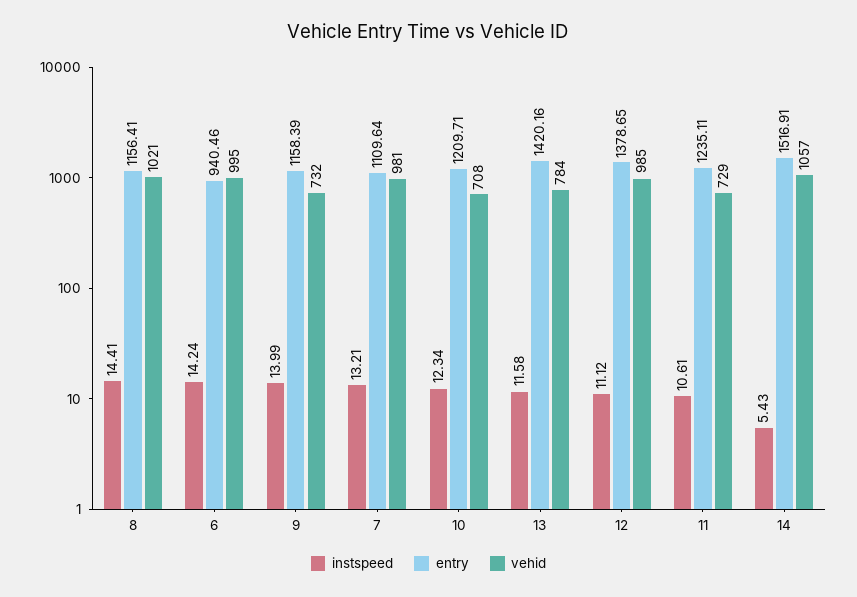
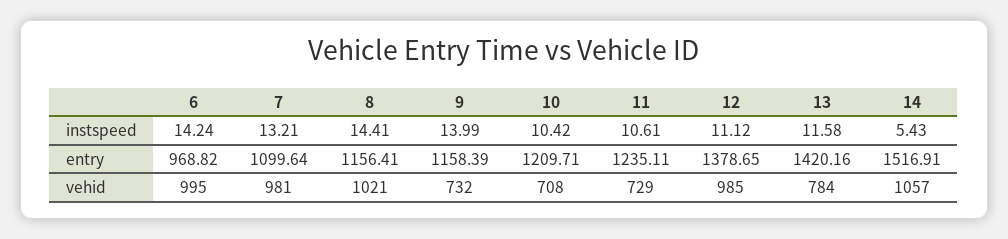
  {
    "instspeed": {
      "8": 14.41,
      "6": 14.24,
      "9": 13.99,
      "7": 13.21,
-     "10": 12.34,
+     "10": 10.42,
      "13": 11.58,
      "12": 11.12,
      "11": 10.61,
      "14": 5.43
    },
    "entry": {
      "8": 1156.41,
-     "6": 940.46,
+     "6": 968.82,
      "9": 1158.39,
-     "7": 1109.64,
+     "7": 1099.64,
      "10": 1209.71,
      "13": 1420.16,
      "12": 1378.65,
      "11": 1235.11,
      "14": 1516.91
    },
    "vehid": {
      "8": 1021,
      "6": 995,
      "9": 732,
      "7": 981,
      "10": 708,
      "13": 784,
      "12": 985,
      "11": 729,
      "14": 1057
    }
  }

